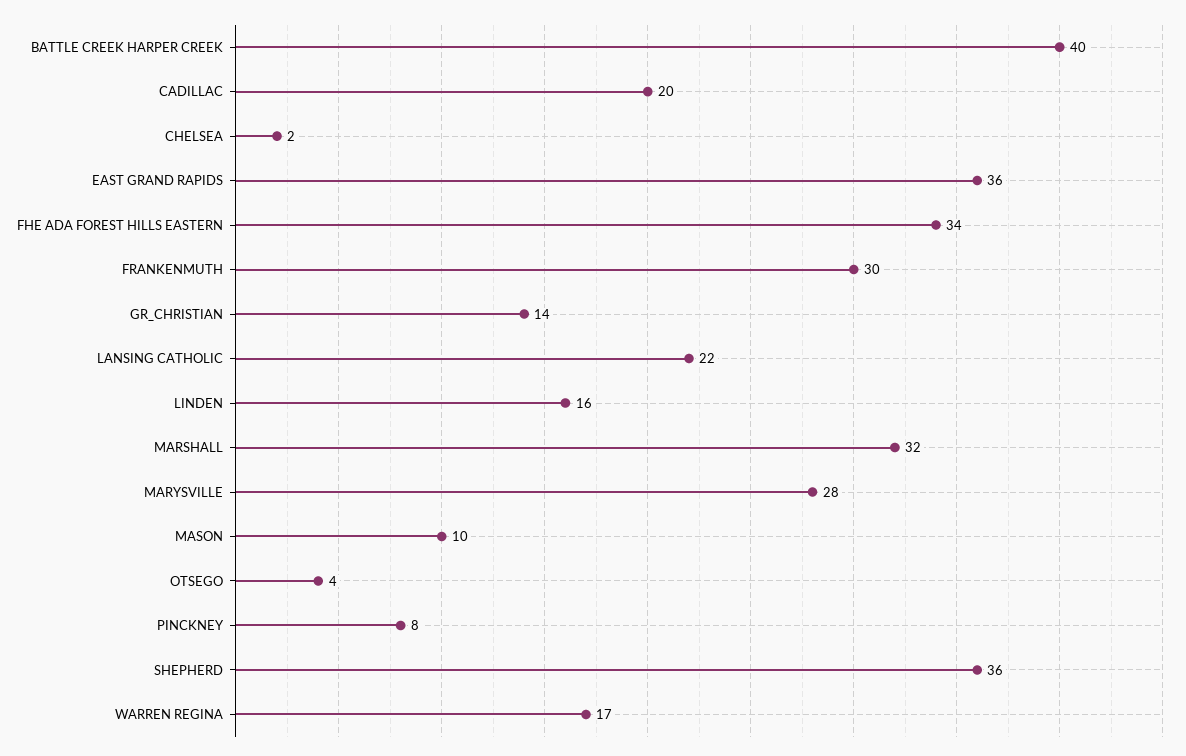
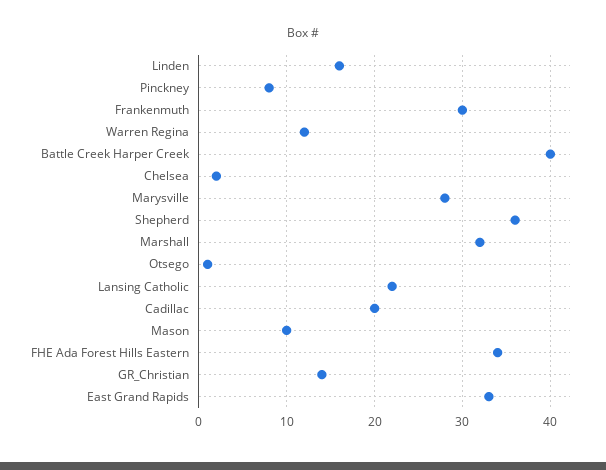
  {
    "BATTLE CREEK HARPER CREEK": 40,
    "CADILLAC": 20,
    "CHELSEA": 2,
-   "EAST GRAND RAPIDS": 36,
+   "EAST GRAND RAPIDS": 33,
    "FHE ADA FOREST HILLS EASTERN": 34,
    "FRANKENMUTH": 30,
    "GR_CHRISTIAN": 14,
    "LANSING CATHOLIC": 22,
    "LINDEN": 16,
    "MARSHALL": 32,
    "MARYSVILLE": 28,
    "MASON": 10,
-   "OTSEGO": 4,
+   "OTSEGO": 1,
    "PINCKNEY": 8,
    "SHEPHERD": 36,
-   "WARREN REGINA": 17
+   "WARREN REGINA": 12
  }

